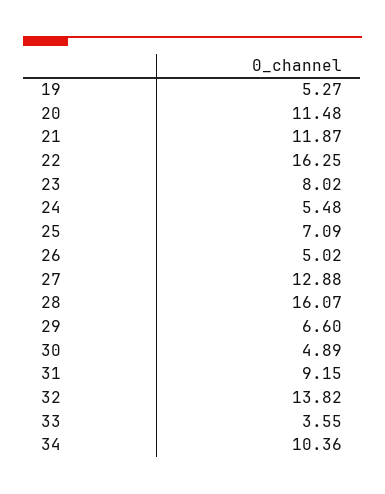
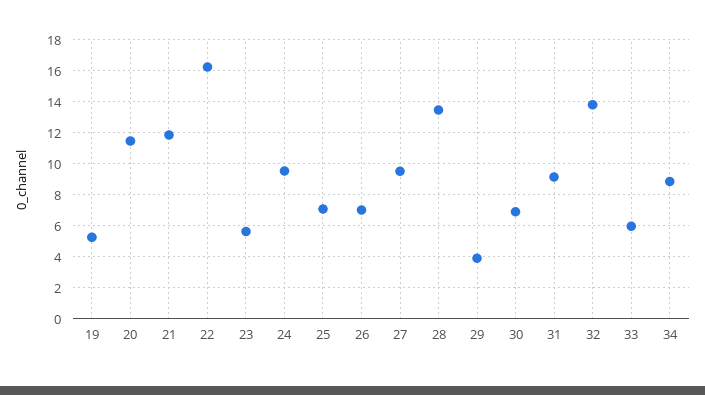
  {
    "19": 5.27,
    "20": 11.48,
    "21": 11.87,
    "22": 16.25,
-   "23": 8.02,
+   "23": 5.5,
-   "24": 5.48,
+   "24": 9.5,
    "25": 7.09,
-   "26": 5.02,
+   "26": 7,
-   "27": 12.88,
+   "27": 9.5,
-   "28": 16.07,
+   "28": 13.5,
-   "29": 6.6,
+   "29": 4,
-   "30": 4.89,
+   "30": 7,
    "31": 9.15,
    "32": 13.82,
-   "33": 3.55,
+   "33": 6,
-   "34": 10.36
+   "34": 9
  }

